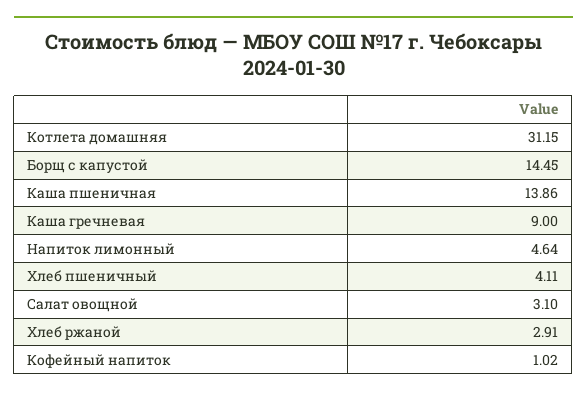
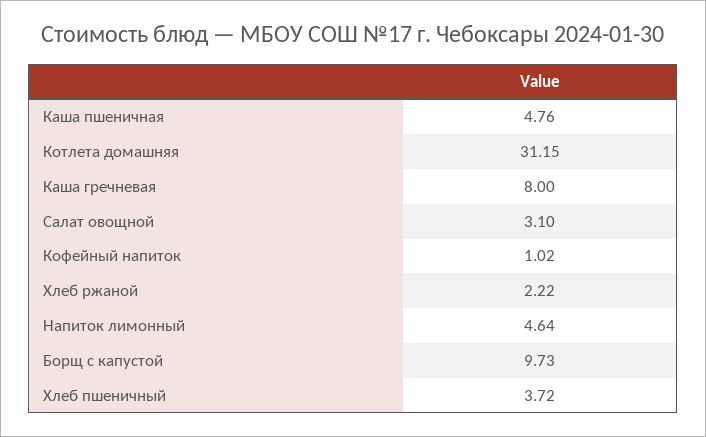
  {
    "Котлета домашняя": 31.15,
-   "Борщ с капустой": 14.45,
+   "Борщ с капустой": 9.73,
-   "Каша пшеничная": 13.86,
+   "Каша пшеничная": 4.76,
-   "Каша гречневая": 9,
+   "Каша гречневая": 8,
    "Напиток лимонный": 4.64,
-   "Хлеб пшеничный": 4.11,
+   "Хлеб пшеничный": 3.72,
    "Салат овощной": 3.1,
-   "Хлеб ржаной": 2.91,
+   "Хлеб ржаной": 2.22,
    "Кофейный напиток": 1.02
  }

